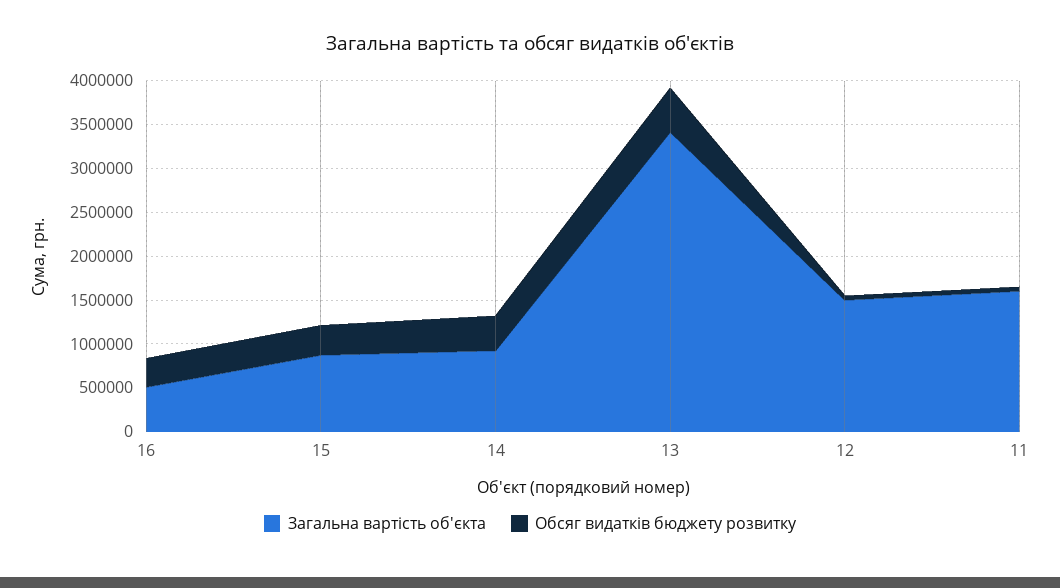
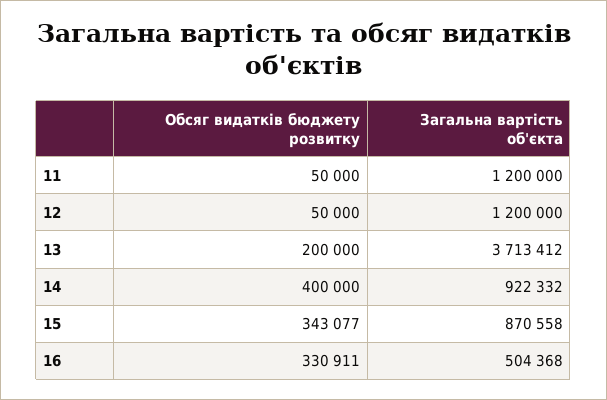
  {
    "Загальна вартість об'єкта": {
      "16": 504368,
      "15": 870558,
      "14": 922332,
-     "13": 3400000,
+     "13": 3713412,
-     "12": 1500000,
+     "12": 1200000,
-     "11": 1600000
+     "11": 1200000
    },
    "Обсяг видатків бюджету розвитку": {
      "16": 330911,
      "15": 343077,
      "14": 400000,
-     "13": 500000,
+     "13": 200000,
      "12": 50000,
      "11": 50000
    }
  }

